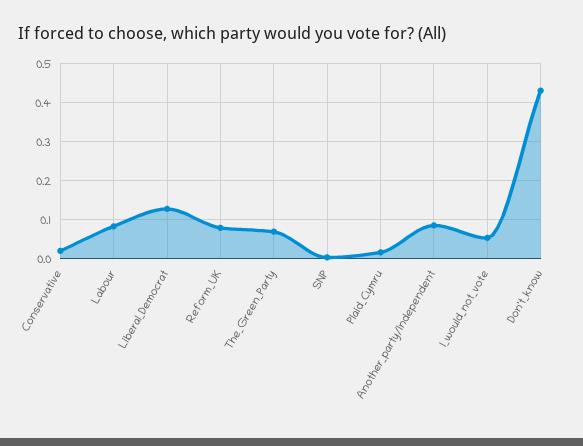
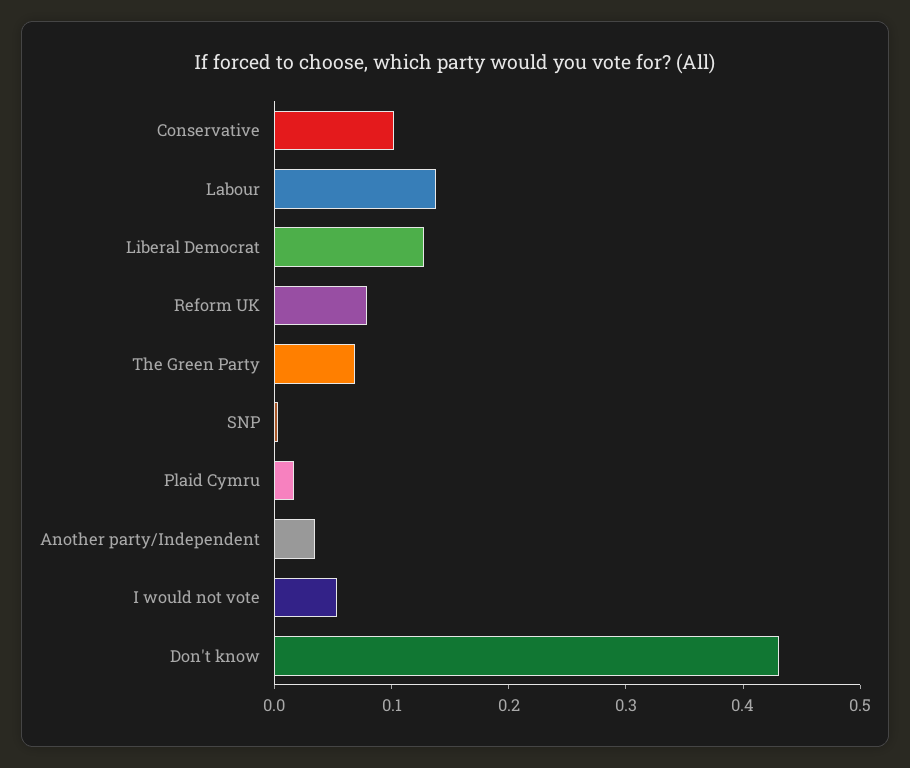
  {
-   "Conservative": 0.02,
+   "Conservative": 0.1,
-   "Labour": 0.08,
+   "Labour": 0.14,
    "Liberal_Democrat": 0.12,
    "Reform_UK": 0.08,
    "The_Green_Party": 0.06,
    "SNP": 0,
    "Plaid_Cymru": 0.02,
-   "Another_party/Independent": 0.08,
+   "Another_party/Independent": 0.04,
    "I_would_not_vote": 0.06,
    "Don't_know": 0.44
  }

